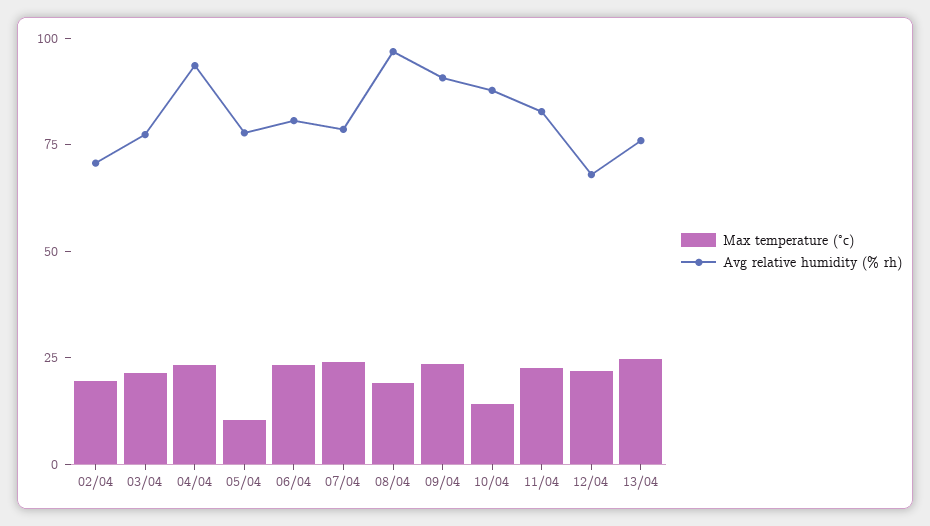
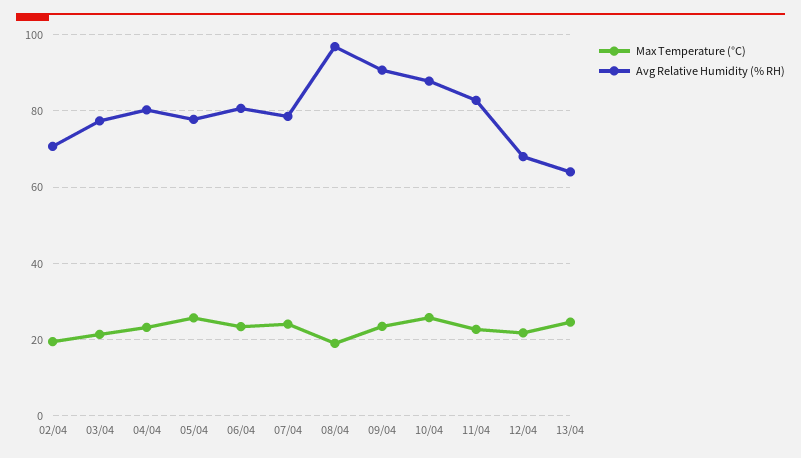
  {
    "Max temperature (°c)": {
      "02/04": 20,
      "03/04": 22,
      "04/04": 24,
-     "05/04": 10,
+     "05/04": 26,
      "06/04": 24,
      "07/04": 24,
      "08/04": 20,
      "09/04": 24,
-     "10/04": 15,
+     "10/04": 26,
      "11/04": 22,
      "12/04": 22,
      "13/04": 24
    },
    "Avg relative humidity (% rh)": {
      "02/04": 70,
      "03/04": 78,
-     "04/04": 95,
+     "04/04": 80,
      "05/04": 78,
      "06/04": 80,
      "07/04": 78,
      "08/04": 96,
      "09/04": 90,
      "10/04": 88,
      "11/04": 82,
      "12/04": 68,
-     "13/04": 75
+     "13/04": 64
    }
  }

